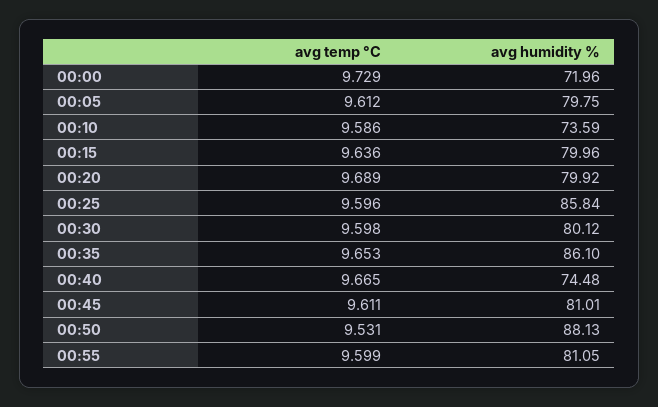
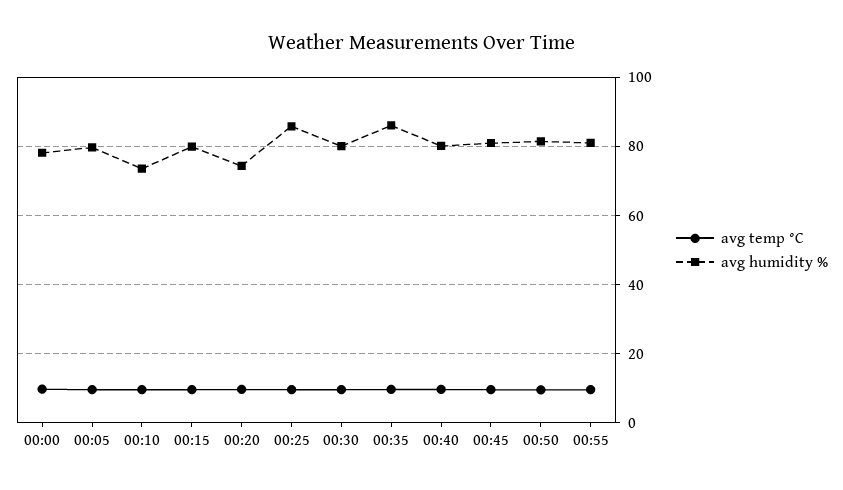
  {
    "avg temp °C": {
      "00:00": 9.729,
      "00:05": 9.612,
      "00:10": 9.586,
      "00:15": 9.636,
      "00:20": 9.689,
      "00:25": 9.596,
      "00:30": 9.598,
      "00:35": 9.653,
      "00:40": 9.665,
      "00:45": 9.611,
      "00:50": 9.531,
      "00:55": 9.599
    },
    "avg humidity %": {
-     "00:00": 71.96,
+     "00:00": 78,
      "00:05": 79.75,
      "00:10": 73.59,
      "00:15": 79.96,
-     "00:20": 79.92,
+     "00:20": 74,
      "00:25": 85.84,
      "00:30": 80.12,
      "00:35": 86.1,
-     "00:40": 74.48,
+     "00:40": 80,
      "00:45": 81.01,
-     "00:50": 88.13,
+     "00:50": 82,
      "00:55": 81.05
    }
  }

